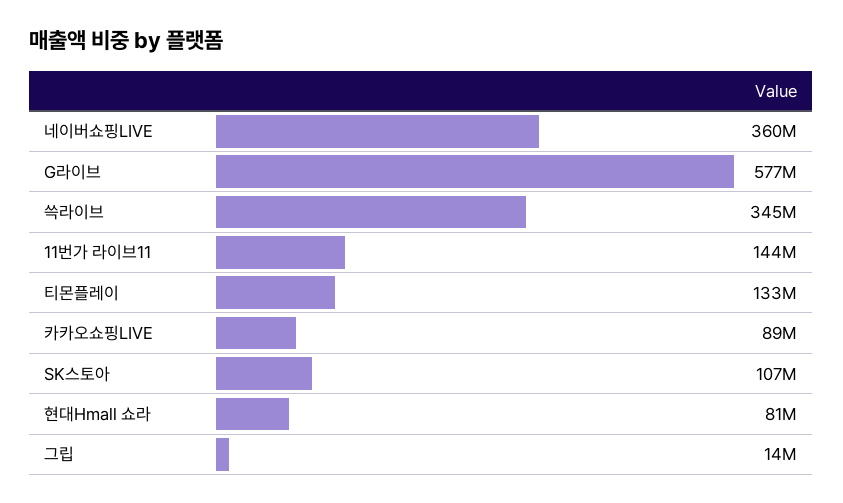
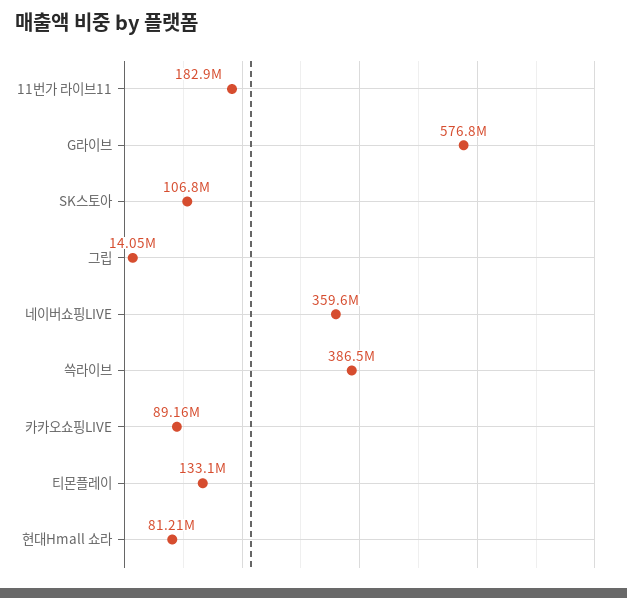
  {
    "네이버쇼핑LIVE": 359600000,
    "G라이브": 576800000,
-   "쓱라이브": 345000000,
+   "쓱라이브": 386500000,
-   "11번가 라이브11": 144000000,
+   "11번가 라이브11": 182900000,
    "티몬플레이": 133100000,
    "카카오쇼핑LIVE": 89160000,
    "SK스토아": 106800000,
    "현대Hmall 쇼라": 81210000,
    "그립": 14050000
  }

